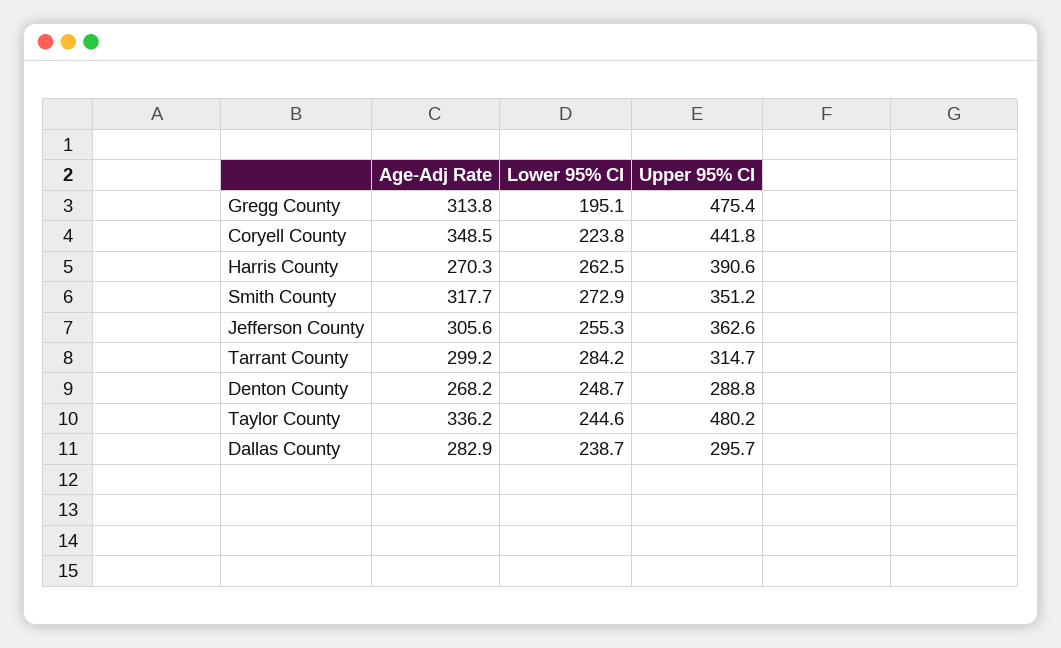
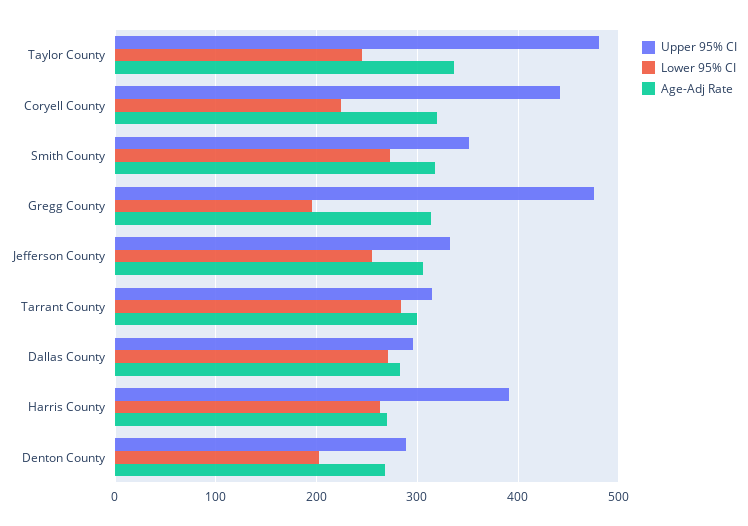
  {
    "Age-Adj Rate": {
      "Gregg County": 313.8,
-     "Coryell County": 348.5,
+     "Coryell County": 320,
      "Harris County": 270.3,
      "Smith County": 317.7,
      "Jefferson County": 305.6,
      "Tarrant County": 299.2,
      "Denton County": 268.2,
      "Taylor County": 336.2,
      "Dallas County": 282.9
    },
    "Lower 95% CI": {
      "Gregg County": 195.1,
      "Coryell County": 223.8,
      "Harris County": 262.5,
      "Smith County": 272.9,
      "Jefferson County": 255.3,
      "Tarrant County": 284.2,
-     "Denton County": 248.7,
+     "Denton County": 200,
      "Taylor County": 244.6,
-     "Dallas County": 238.7
+     "Dallas County": 270
    },
    "Upper 95% CI": {
      "Gregg County": 475.4,
      "Coryell County": 441.8,
      "Harris County": 390.6,
      "Smith County": 351.2,
-     "Jefferson County": 362.6,
+     "Jefferson County": 330,
      "Tarrant County": 314.7,
      "Denton County": 288.8,
      "Taylor County": 480.2,
      "Dallas County": 295.7
    }
  }

